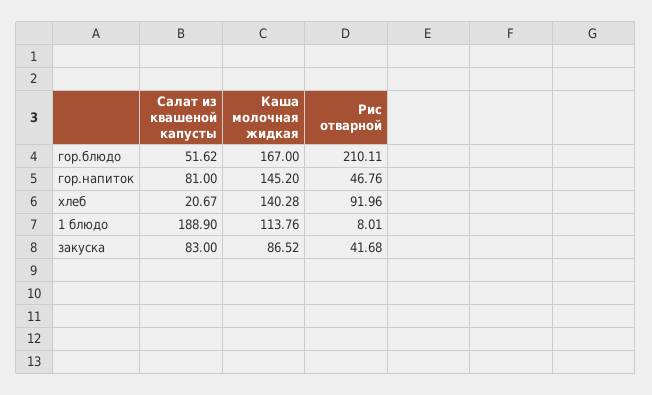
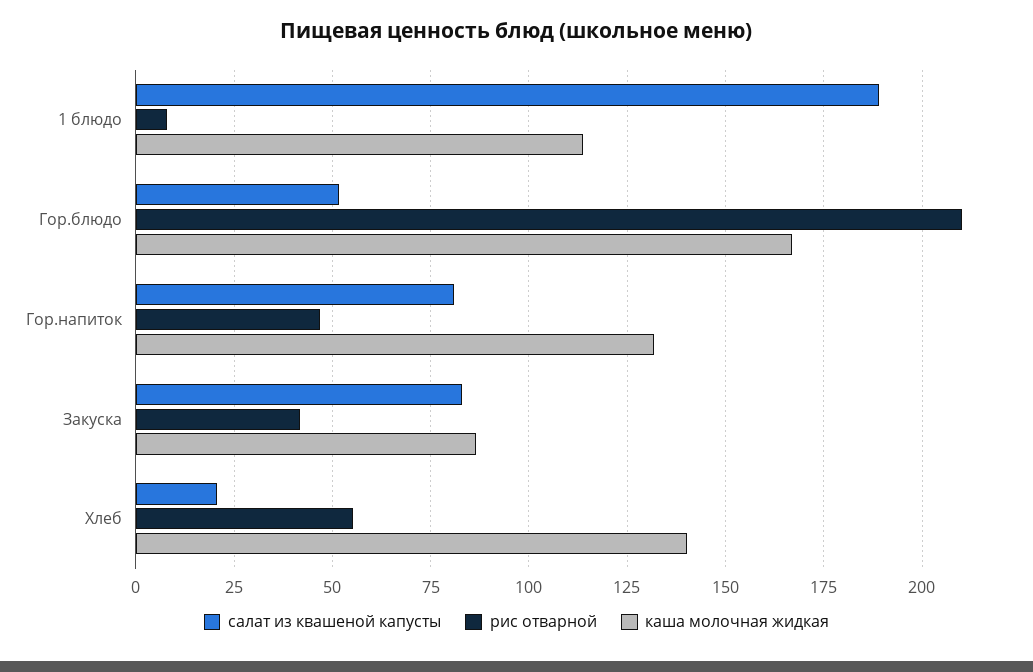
  {
    "Салат из квашеной капусты": {
      "гор.блюдо": 51.62,
      "гор.напиток": 81,
      "хлеб": 20.67,
      "1 блюдо": 188.9,
      "закуска": 83
    },
    "Каша молочная жидкая": {
      "гор.блюдо": 167,
-     "гор.напиток": 145.2,
+     "гор.напиток": 132.5,
      "хлеб": 140.28,
      "1 блюдо": 113.76,
      "закуска": 86.52
    },
    "Рис отварной": {
      "гор.блюдо": 210.11,
      "гор.напиток": 46.76,
-     "хлеб": 91.96,
+     "хлеб": 55,
      "1 блюдо": 8.01,
      "закуска": 41.68
    }
  }

